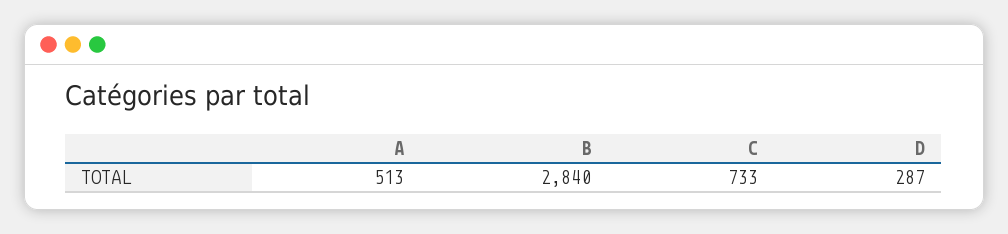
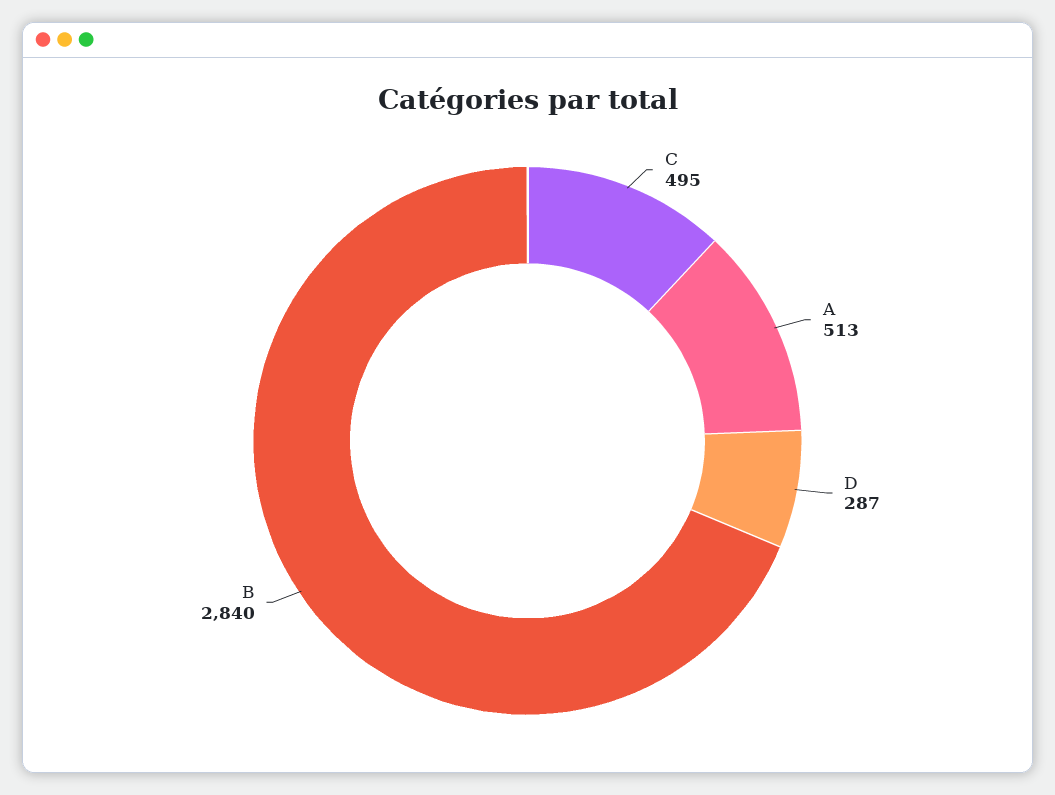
  {
    "A": 513,
    "B": 2840,
-   "C": 733,
+   "C": 495,
    "D": 287
  }

